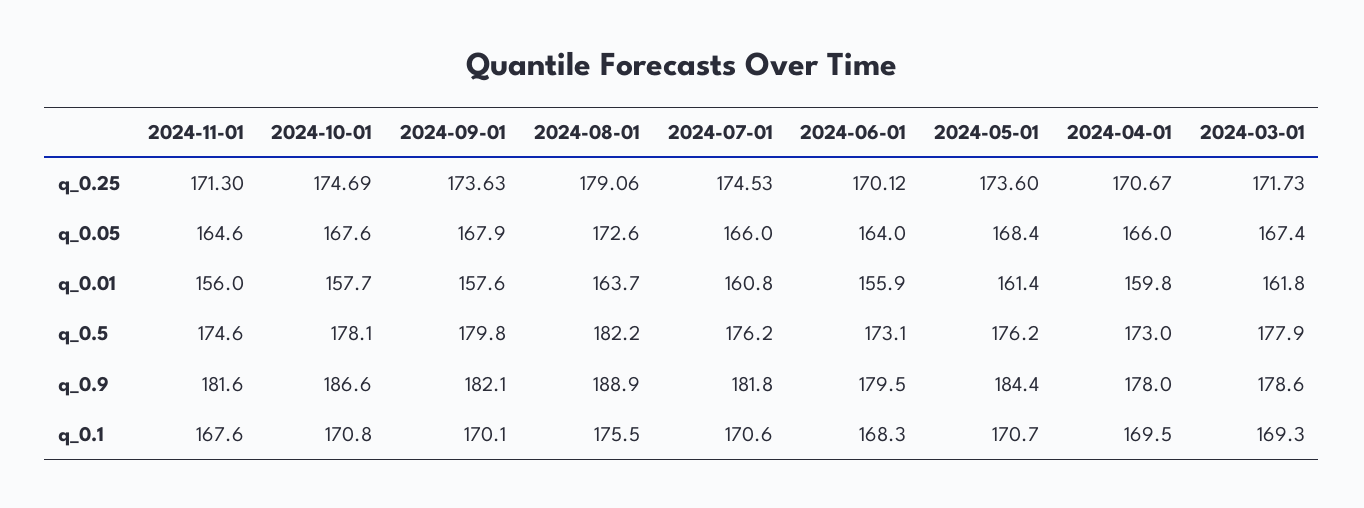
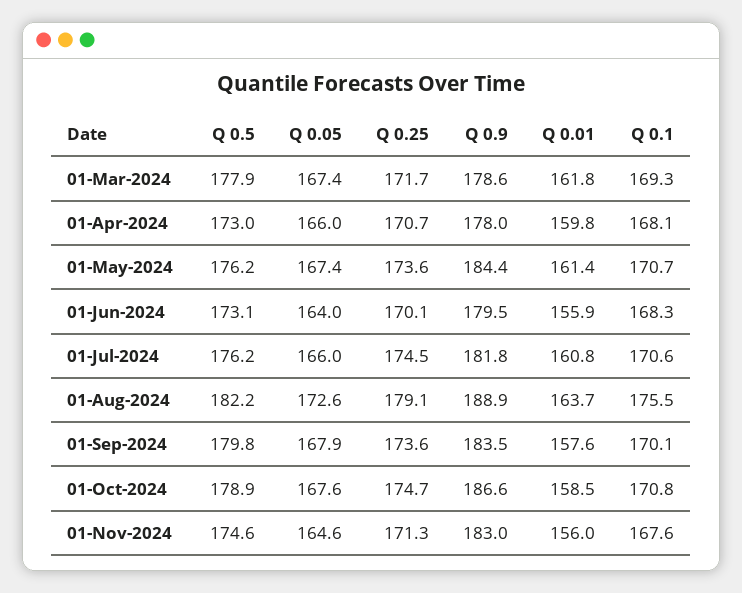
  {
    "2024-11-01": {
      "q_0.25": 171.3,
      "q_0.05": 164.6,
      "q_0.01": 156,
      "q_0.5": 174.6,
-     "q_0.9": 181.6,
+     "q_0.9": 183,
      "q_0.1": 167.6
    },
    "2024-10-01": {
      "q_0.25": 174.69,
      "q_0.05": 167.6,
-     "q_0.01": 157.7,
+     "q_0.01": 158.5,
-     "q_0.5": 178.1,
+     "q_0.5": 178.9,
      "q_0.9": 186.6,
      "q_0.1": 170.8
    },
    "2024-09-01": {
      "q_0.25": 173.63,
      "q_0.05": 167.9,
      "q_0.01": 157.6,
      "q_0.5": 179.8,
-     "q_0.9": 182.1,
+     "q_0.9": 183.5,
      "q_0.1": 170.1
    },
    "2024-08-01": {
      "q_0.25": 179.06,
      "q_0.05": 172.6,
      "q_0.01": 163.7,
      "q_0.5": 182.2,
      "q_0.9": 188.9,
      "q_0.1": 175.5
    },
    "2024-07-01": {
      "q_0.25": 174.53,
      "q_0.05": 166,
      "q_0.01": 160.8,
      "q_0.5": 176.2,
      "q_0.9": 181.8,
      "q_0.1": 170.6
    },
    "2024-06-01": {
      "q_0.25": 170.12,
      "q_0.05": 164,
      "q_0.01": 155.9,
      "q_0.5": 173.1,
      "q_0.9": 179.5,
      "q_0.1": 168.3
    },
    "2024-05-01": {
      "q_0.25": 173.6,
-     "q_0.05": 168.4,
+     "q_0.05": 167.4,
      "q_0.01": 161.4,
      "q_0.5": 176.2,
      "q_0.9": 184.4,
      "q_0.1": 170.7
    },
    "2024-04-01": {
      "q_0.25": 170.67,
      "q_0.05": 166,
      "q_0.01": 159.8,
      "q_0.5": 173,
      "q_0.9": 178,
-     "q_0.1": 169.5
+     "q_0.1": 168.1
    },
    "2024-03-01": {
      "q_0.25": 171.73,
      "q_0.05": 167.4,
      "q_0.01": 161.8,
      "q_0.5": 177.9,
      "q_0.9": 178.6,
      "q_0.1": 169.3
    }
  }

